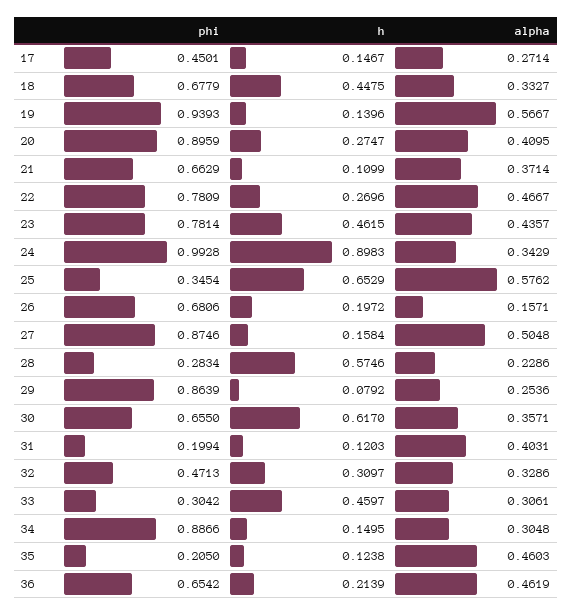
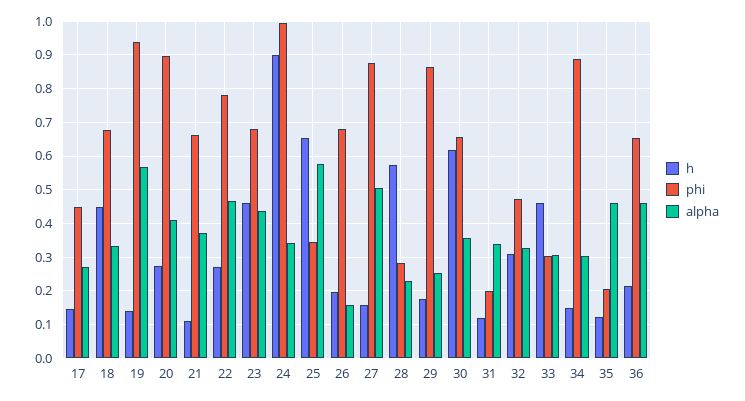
  {
    "phi": {
      "17": 0.4501,
      "18": 0.6779,
      "19": 0.9393,
      "20": 0.8959,
      "21": 0.6629,
      "22": 0.7809,
-     "23": 0.7814,
+     "23": 0.68,
      "24": 0.9928,
      "25": 0.3454,
      "26": 0.6806,
      "27": 0.8746,
      "28": 0.2834,
      "29": 0.8639,
      "30": 0.655,
      "31": 0.1994,
      "32": 0.4713,
      "33": 0.3042,
      "34": 0.8866,
      "35": 0.205,
      "36": 0.6542
    },
    "h": {
      "17": 0.1467,
      "18": 0.4475,
      "19": 0.1396,
      "20": 0.2747,
      "21": 0.1099,
      "22": 0.2696,
      "23": 0.4615,
      "24": 0.8983,
      "25": 0.6529,
      "26": 0.1972,
      "27": 0.1584,
      "28": 0.5746,
-     "29": 0.0792,
+     "29": 0.18,
      "30": 0.617,
      "31": 0.1203,
      "32": 0.3097,
      "33": 0.4597,
      "34": 0.1495,
      "35": 0.1238,
      "36": 0.2139
    },
    "alpha": {
      "17": 0.2714,
      "18": 0.3327,
      "19": 0.5667,
      "20": 0.4095,
      "21": 0.3714,
      "22": 0.4667,
      "23": 0.4357,
      "24": 0.3429,
      "25": 0.5762,
      "26": 0.1571,
      "27": 0.5048,
      "28": 0.2286,
      "29": 0.2536,
      "30": 0.3571,
-     "31": 0.4031,
+     "31": 0.34,
      "32": 0.3286,
      "33": 0.3061,
      "34": 0.3048,
      "35": 0.4603,
      "36": 0.4619
    }
  }

